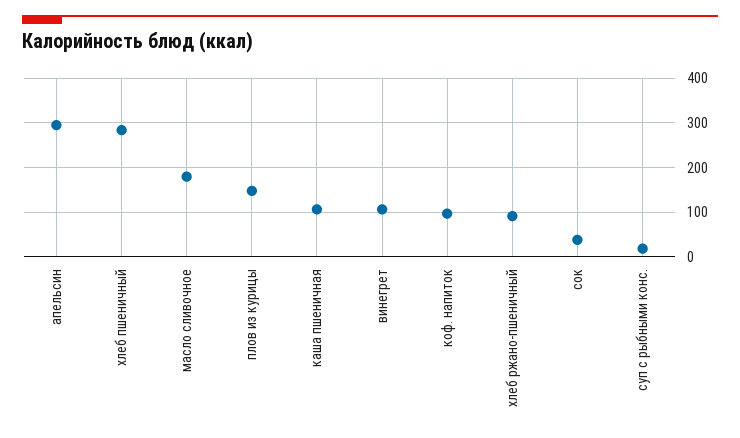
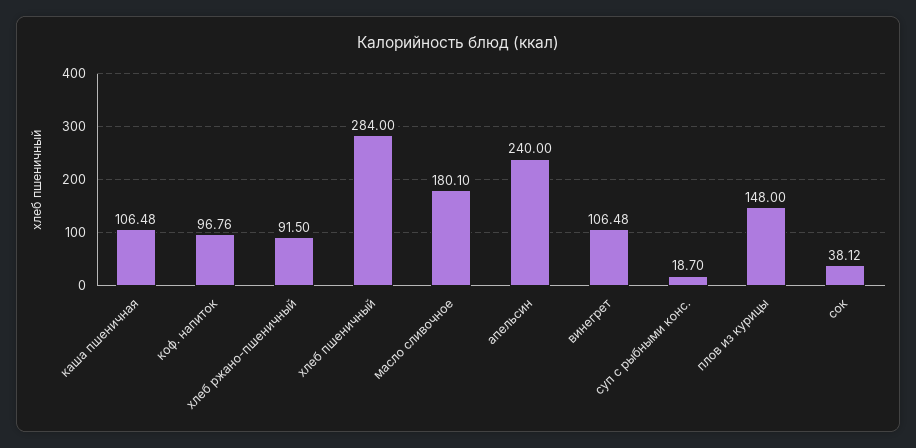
  {
-   "апельсин": 300,
+   "апельсин": 240,
    "хлеб пшеничный": 284,
    "масло сливочное": 180.1,
    "плов из курицы": 148,
    "каша пшеничная": 106.48,
    "винегрет": 106.48,
    "коф. напиток": 96.76,
    "хлеб ржано-пшеничный": 91.5,
    "сок": 38.12,
    "суп с рыбными конс.": 18.7
  }

